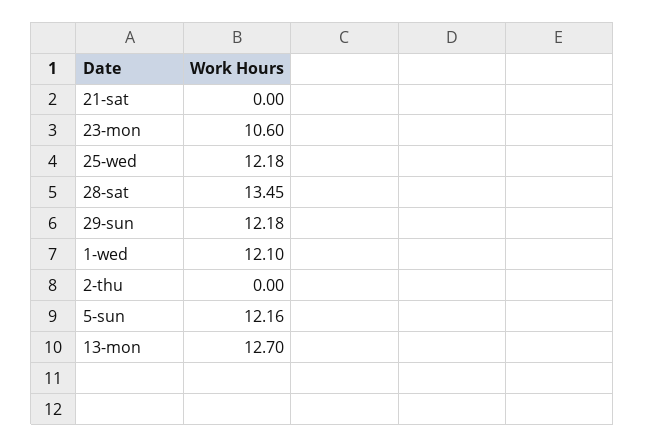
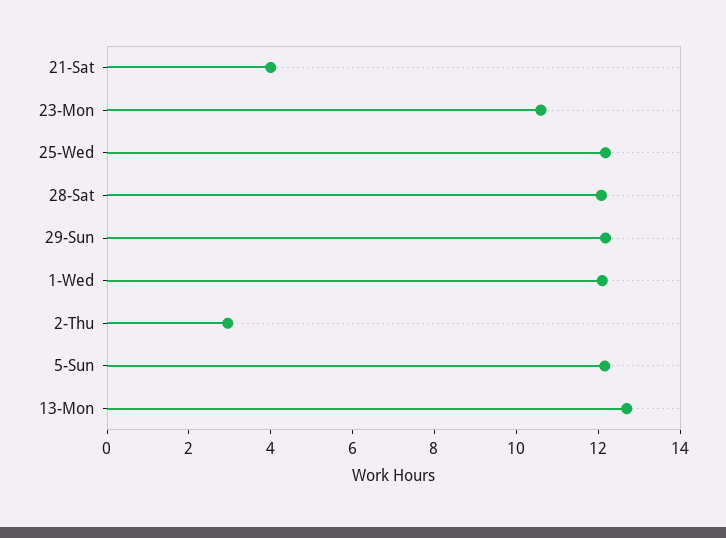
  {
-   "21-sat": 0,
+   "21-sat": 4,
    "23-mon": 10.6,
    "25-wed": 12.18,
-   "28-sat": 13.45,
+   "28-sat": 12,
    "29-sun": 12.18,
    "1-wed": 12.1,
-   "2-thu": 0,
+   "2-thu": 3,
    "5-sun": 12.16,
    "13-mon": 12.7
  }

